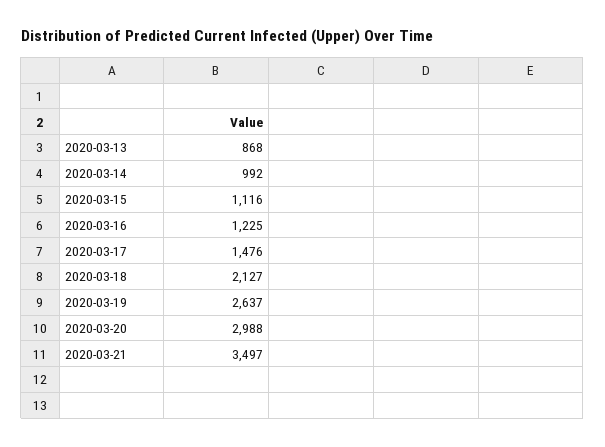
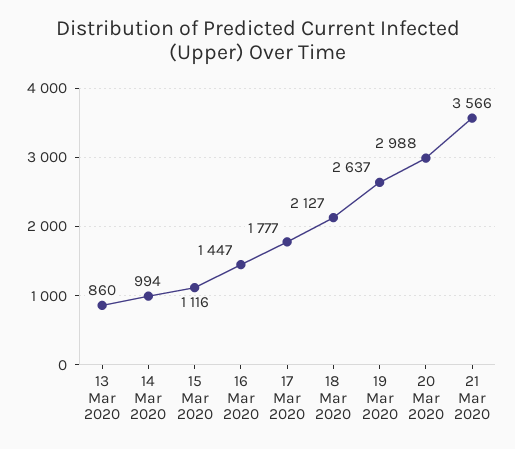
  {
-   "2020-03-13": 868,
+   "2020-03-13": 860,
-   "2020-03-14": 992,
+   "2020-03-14": 994,
    "2020-03-15": 1116,
-   "2020-03-16": 1225,
+   "2020-03-16": 1447,
-   "2020-03-17": 1476,
+   "2020-03-17": 1777,
    "2020-03-18": 2127,
    "2020-03-19": 2637,
    "2020-03-20": 2988,
-   "2020-03-21": 3497
+   "2020-03-21": 3566
  }

